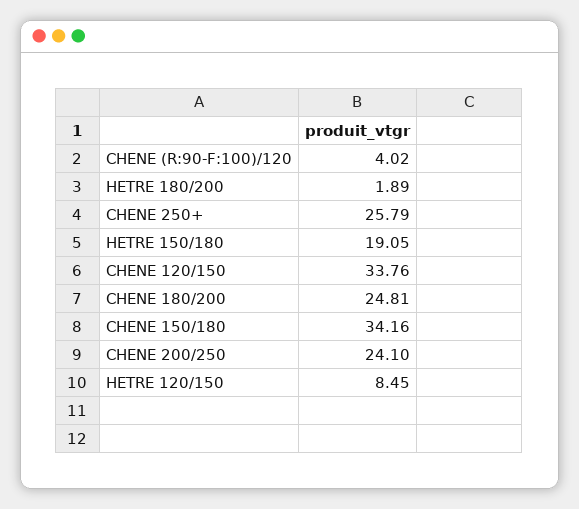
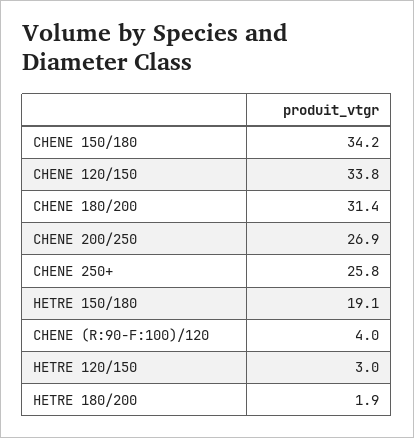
  {
    "CHENE (R:90-F:100)/120": 4.02,
    "HETRE 180/200": 1.89,
    "CHENE 250+": 25.79,
    "HETRE 150/180": 19.05,
    "CHENE 120/150": 33.76,
-   "CHENE 180/200": 24.81,
+   "CHENE 180/200": 31.4,
    "CHENE 150/180": 34.16,
-   "CHENE 200/250": 24.1,
+   "CHENE 200/250": 26.9,
-   "HETRE 120/150": 8.45
+   "HETRE 120/150": 3
  }

